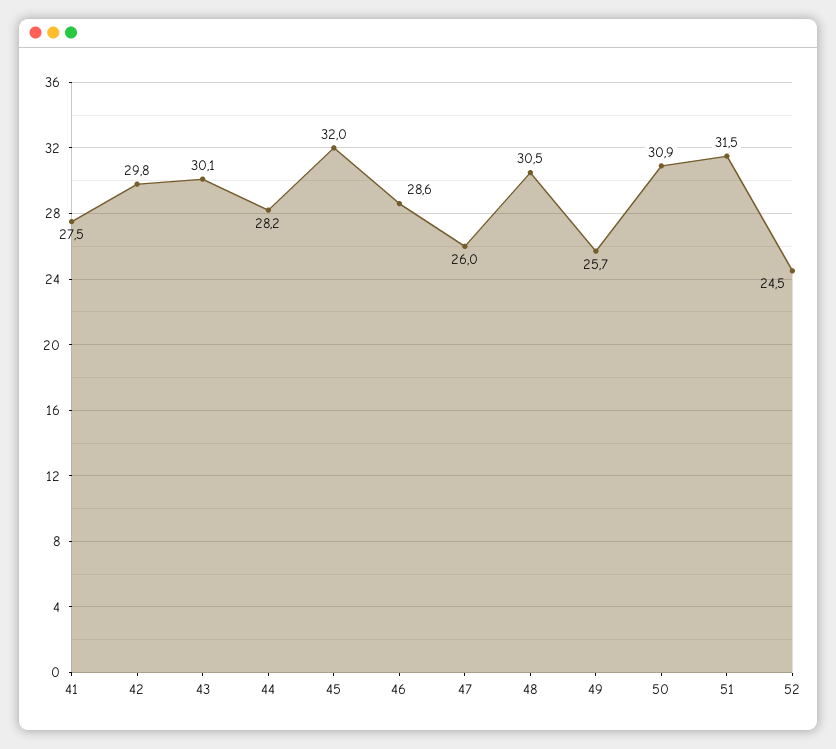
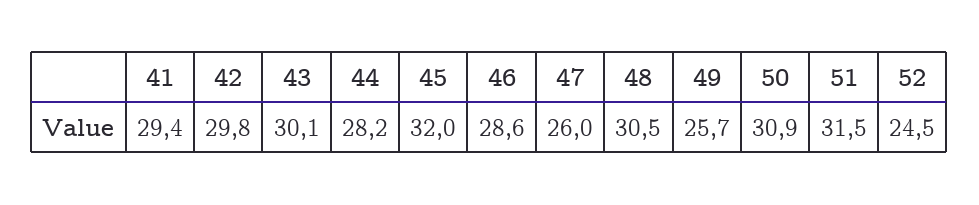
  {
-   "41": 27.5,
+   "41": 29.4,
    "42": 29.8,
    "43": 30.1,
    "44": 28.2,
    "45": 32,
    "46": 28.6,
    "47": 26,
    "48": 30.5,
    "49": 25.7,
    "50": 30.9,
    "51": 31.5,
    "52": 24.5
  }

